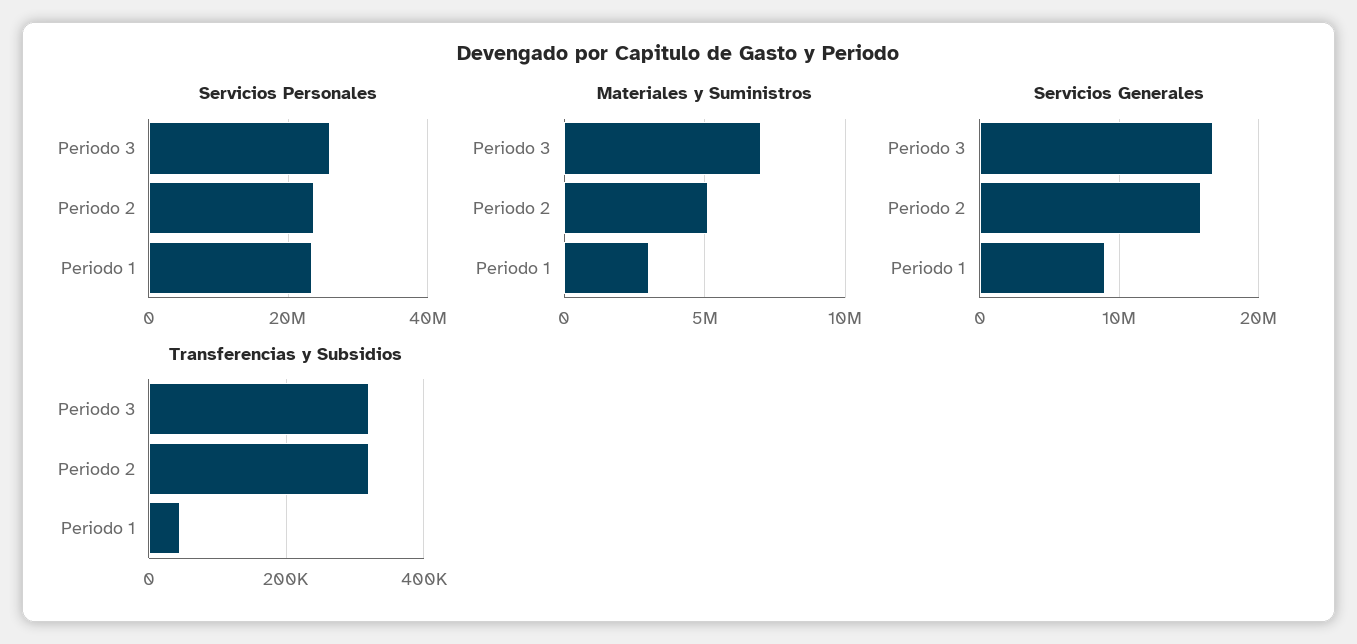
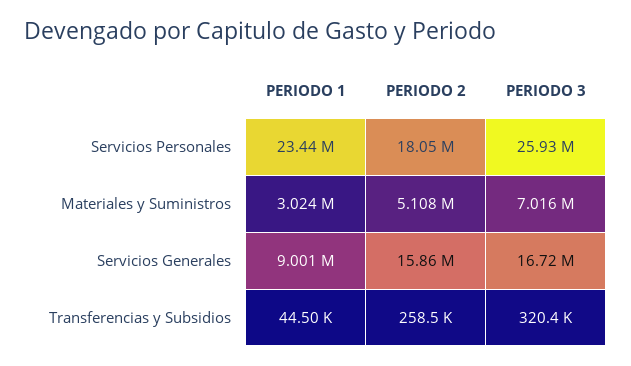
  {
    "Servicios Personales": {
      "Periodo 3": 25930000,
-     "Periodo 2": 24000000,
+     "Periodo 2": 18050000,
      "Periodo 1": 23440000
    },
    "Materiales y Suministros": {
      "Periodo 3": 7016000,
      "Periodo 2": 5108000,
      "Periodo 1": 3024000
    },
    "Servicios Generales": {
      "Periodo 3": 16720000,
      "Periodo 2": 15860000,
      "Periodo 1": 9001000
    },
    "Transferencias y Subsidios": {
      "Periodo 3": 320400,
-     "Periodo 2": 320000,
+     "Periodo 2": 258500,
      "Periodo 1": 44500
    }
  }

